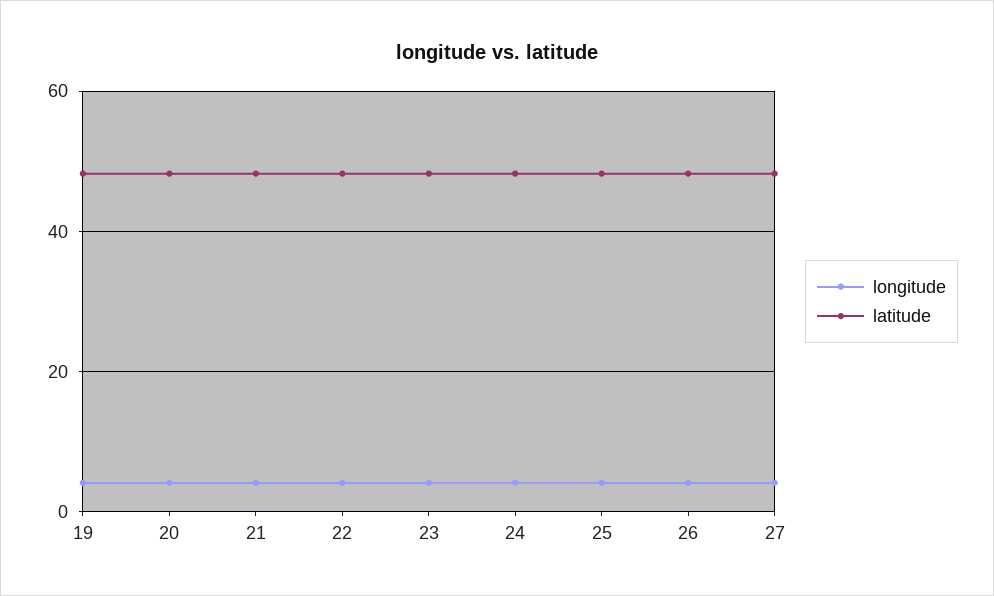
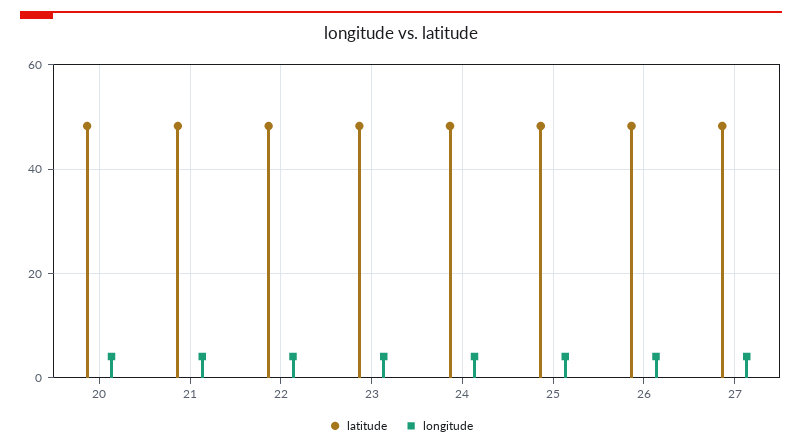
  {
    "longitude": {
-     "19": 4,
      "20": 4,
      "21": 4,
      "22": 4,
      "23": 4,
      "24": 4,
      "25": 4,
      "26": 4,
      "27": 4
    },
    "latitude": {
-     "19": 48,
      "20": 48,
      "21": 48,
      "22": 48,
      "23": 48,
      "24": 48,
      "25": 48,
      "26": 48,
      "27": 48
    }
  }

